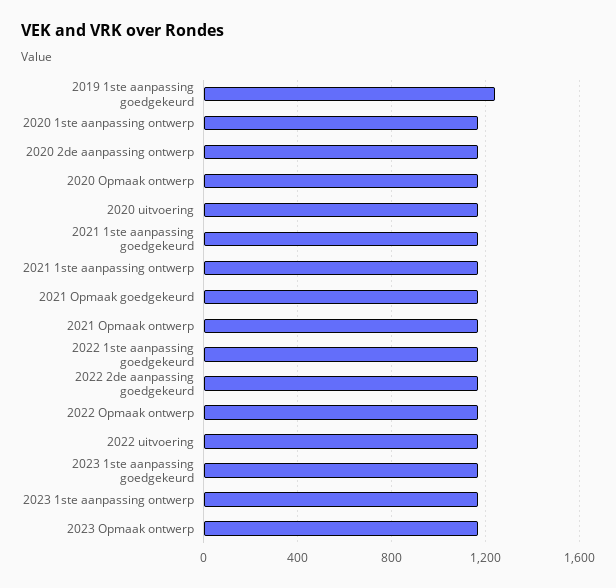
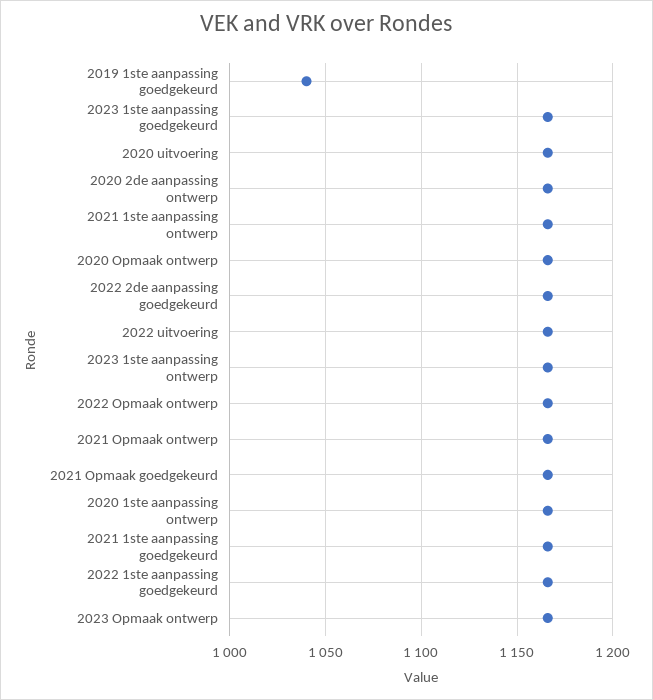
  {
-   "2019 1ste aanpassing goedgekeurd": 1250,
+   "2019 1ste aanpassing goedgekeurd": 1040,
    "2020 1ste aanpassing ontwerp": 1165,
    "2020 2de aanpassing ontwerp": 1165,
    "2020 Opmaak ontwerp": 1165,
    "2020 uitvoering": 1165,
    "2021 1ste aanpassing goedgekeurd": 1165,
    "2021 1ste aanpassing ontwerp": 1165,
    "2021 Opmaak goedgekeurd": 1165,
    "2021 Opmaak ontwerp": 1165,
    "2022 1ste aanpassing goedgekeurd": 1165,
    "2022 2de aanpassing goedgekeurd": 1165,
    "2022 Opmaak ontwerp": 1165,
    "2022 uitvoering": 1165,
    "2023 1ste aanpassing goedgekeurd": 1165,
    "2023 1ste aanpassing ontwerp": 1165,
    "2023 Opmaak ontwerp": 1165
  }

